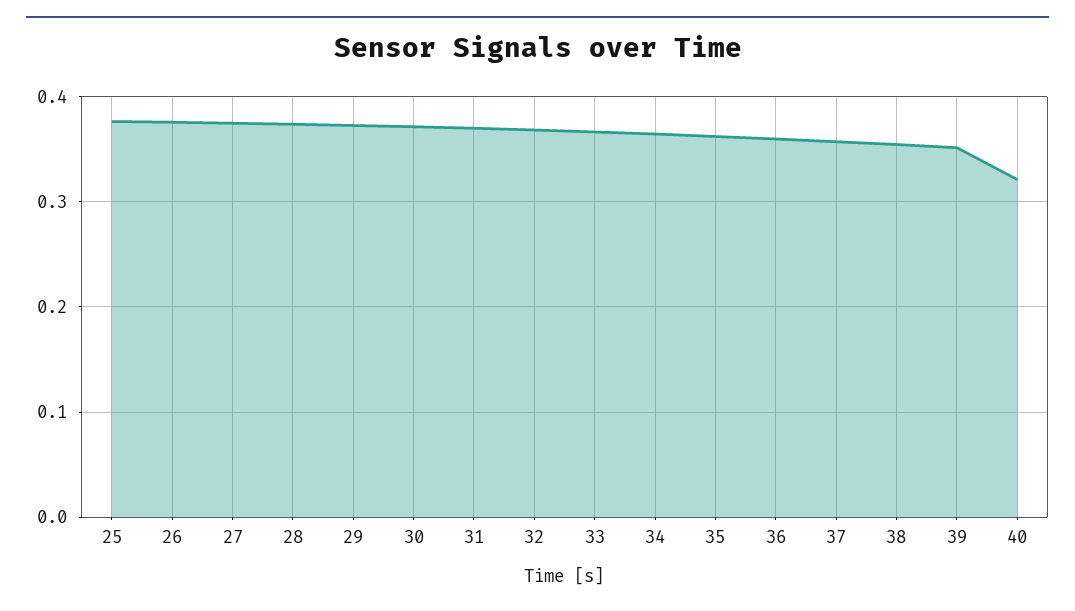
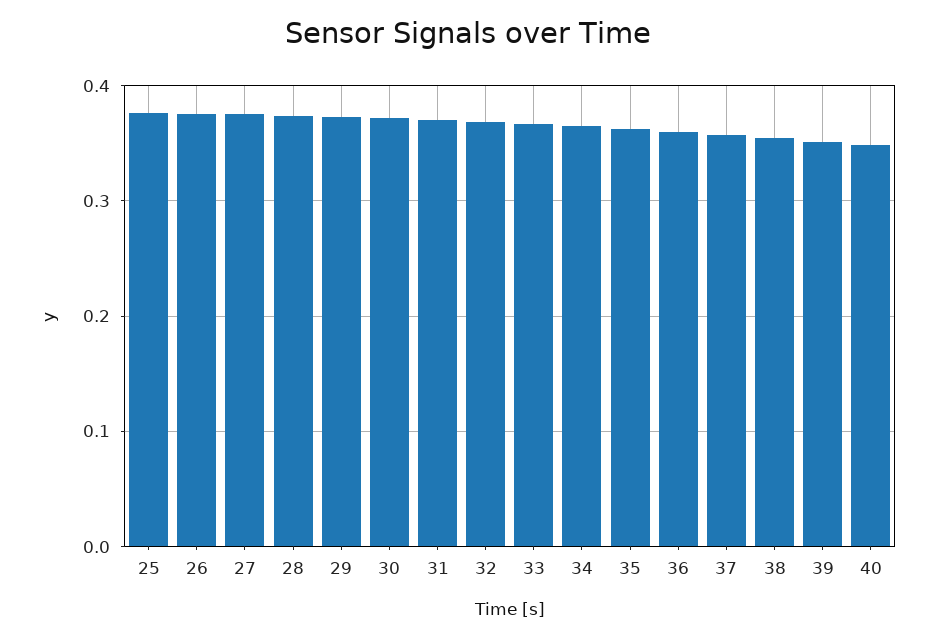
  {
    "25": 0.38,
    "26": 0.38,
    "27": 0.37,
    "28": 0.37,
    "29": 0.37,
    "30": 0.37,
    "31": 0.37,
    "32": 0.37,
    "33": 0.37,
    "34": 0.36,
    "35": 0.36,
    "36": 0.36,
    "37": 0.36,
    "38": 0.35,
    "39": 0.35,
-   "40": 0.32
+   "40": 0.35
  }

